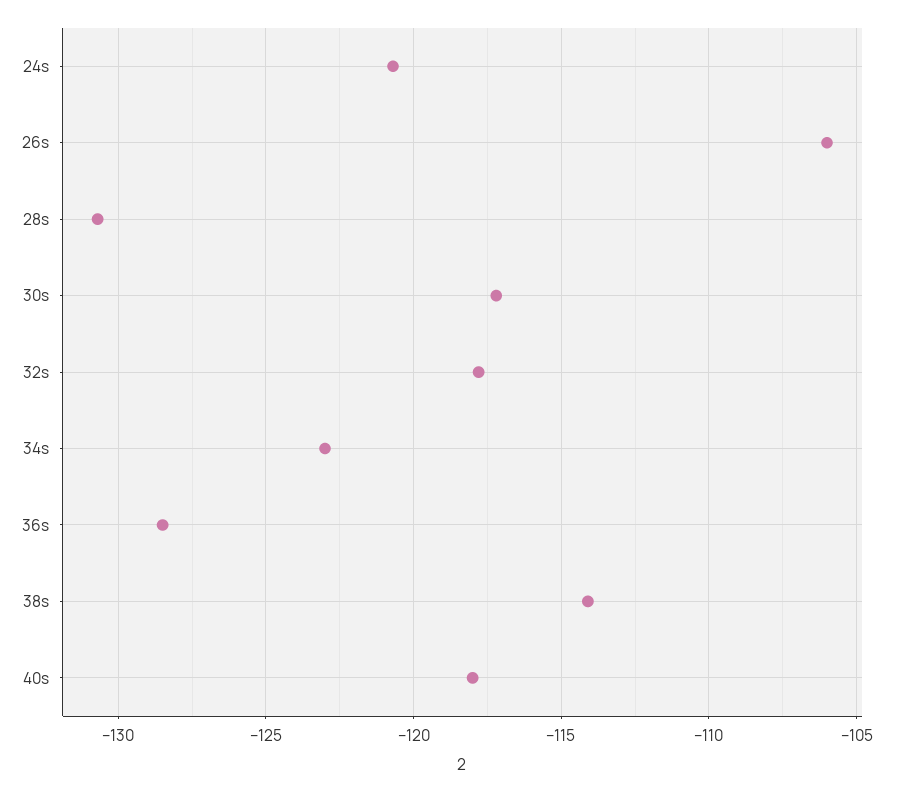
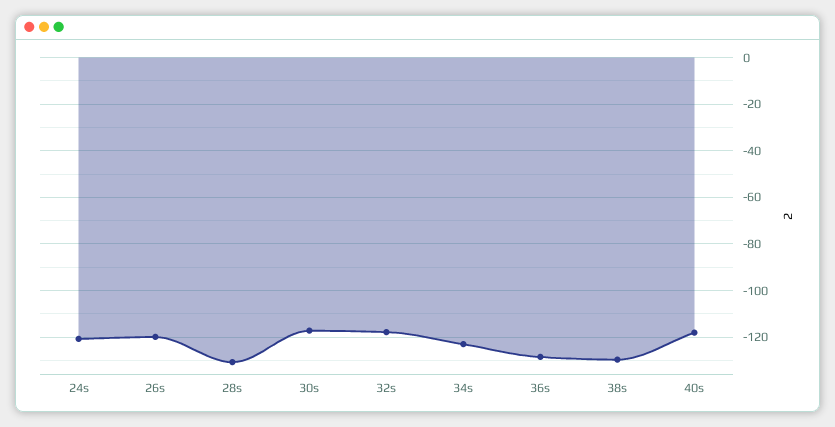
  {
    "24s": -120.5,
-   "26s": -106,
+   "26s": -120,
    "28s": -130.5,
    "30s": -117,
    "32s": -118,
    "34s": -123,
    "36s": -128.5,
-   "38s": -114,
+   "38s": -130,
    "40s": -118
  }

